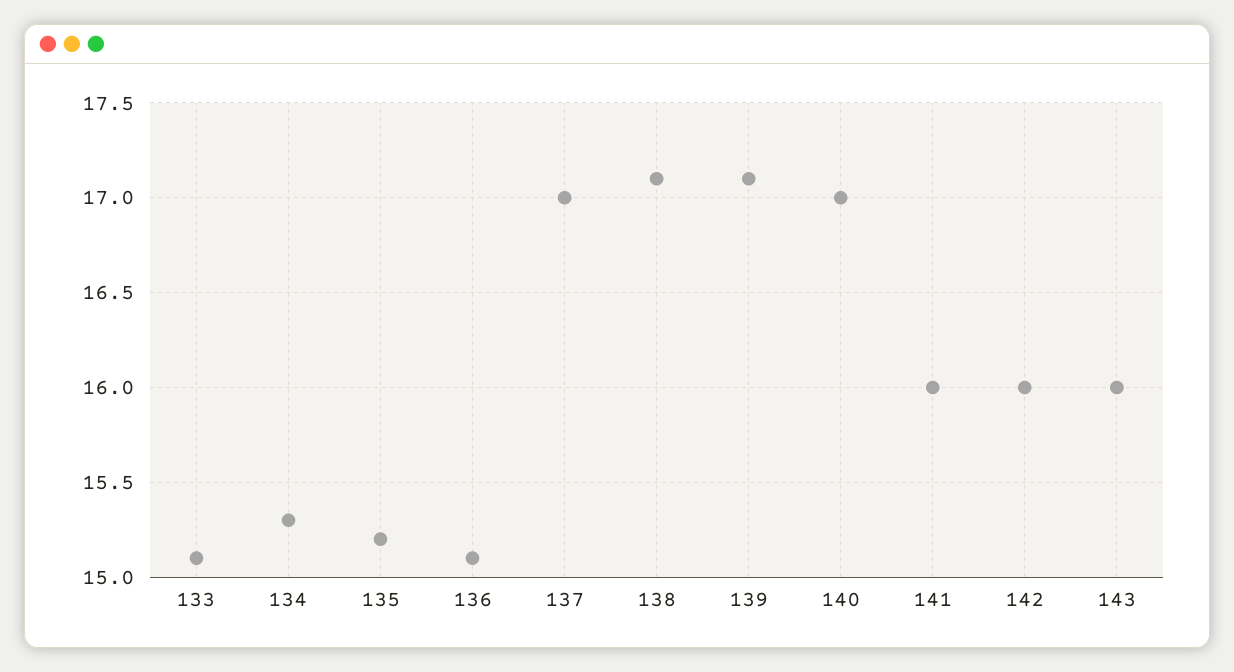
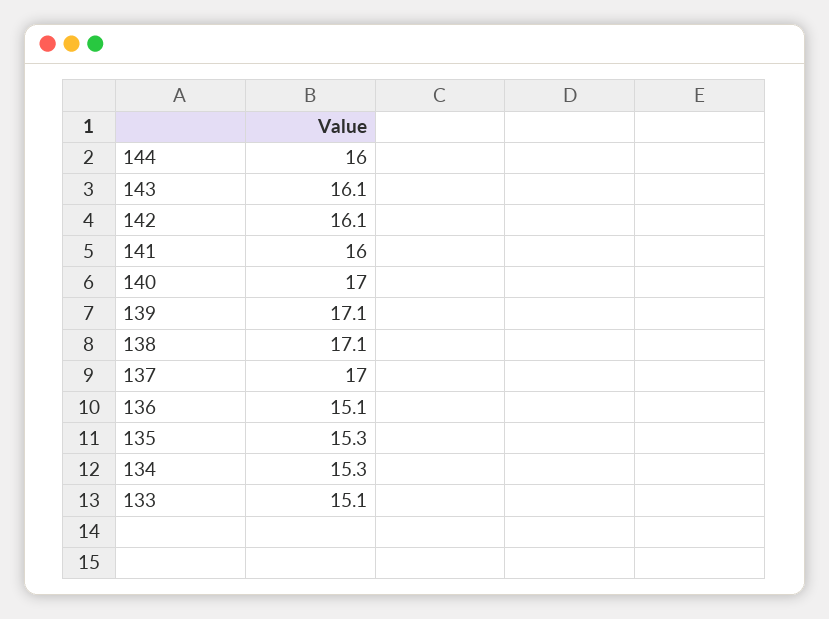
  {
    "133": 15.1,
    "134": 15.3,
-   "135": 15.2,
+   "135": 15.3,
    "136": 15.1,
    "137": 17,
    "138": 17.1,
    "139": 17.1,
    "140": 17,
    "141": 16,
-   "142": 16,
+   "142": 16.1,
-   "143": 16
+   "143": 16.1,
+   "144": 16
  }

